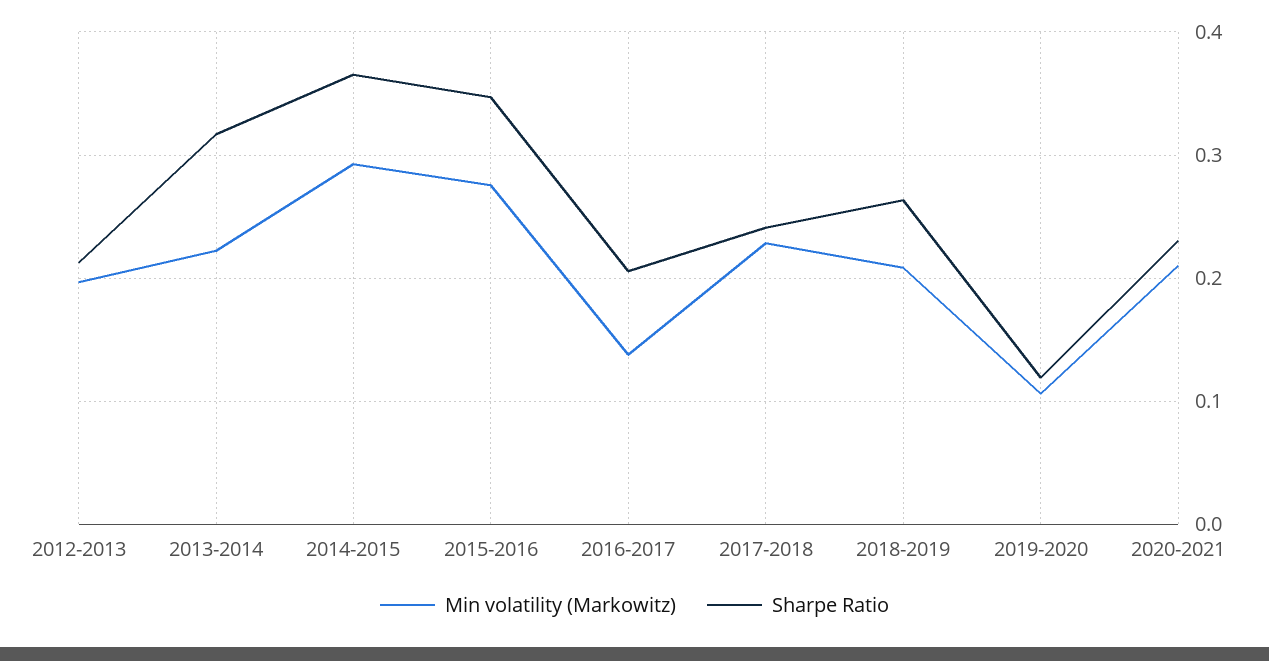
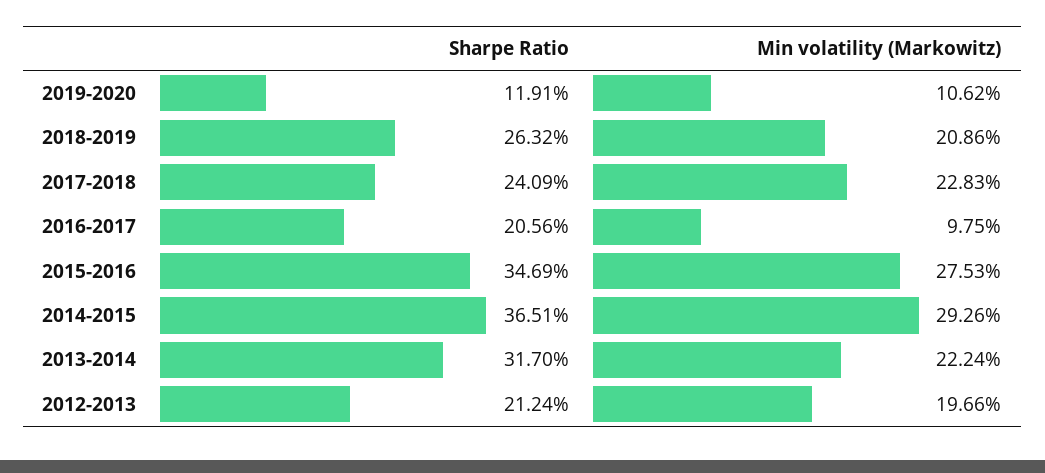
  {
    "Min volatility (Markowitz)": {
      "2012-2013": 0.1966,
      "2013-2014": 0.2224,
      "2014-2015": 0.2926,
      "2015-2016": 0.2753,
-     "2016-2017": 0.14,
+     "2016-2017": 0.0975,
      "2017-2018": 0.2283,
      "2018-2019": 0.2086,
-     "2019-2020": 0.1062,
+     "2019-2020": 0.1062
-     "2020-2021": 0.21
    },
    "Sharpe Ratio": {
      "2012-2013": 0.2124,
      "2013-2014": 0.317,
      "2014-2015": 0.3651,
      "2015-2016": 0.3469,
      "2016-2017": 0.2056,
      "2017-2018": 0.2409,
      "2018-2019": 0.2632,
-     "2019-2020": 0.1191,
+     "2019-2020": 0.1191
-     "2020-2021": 0.23
    }
  }

